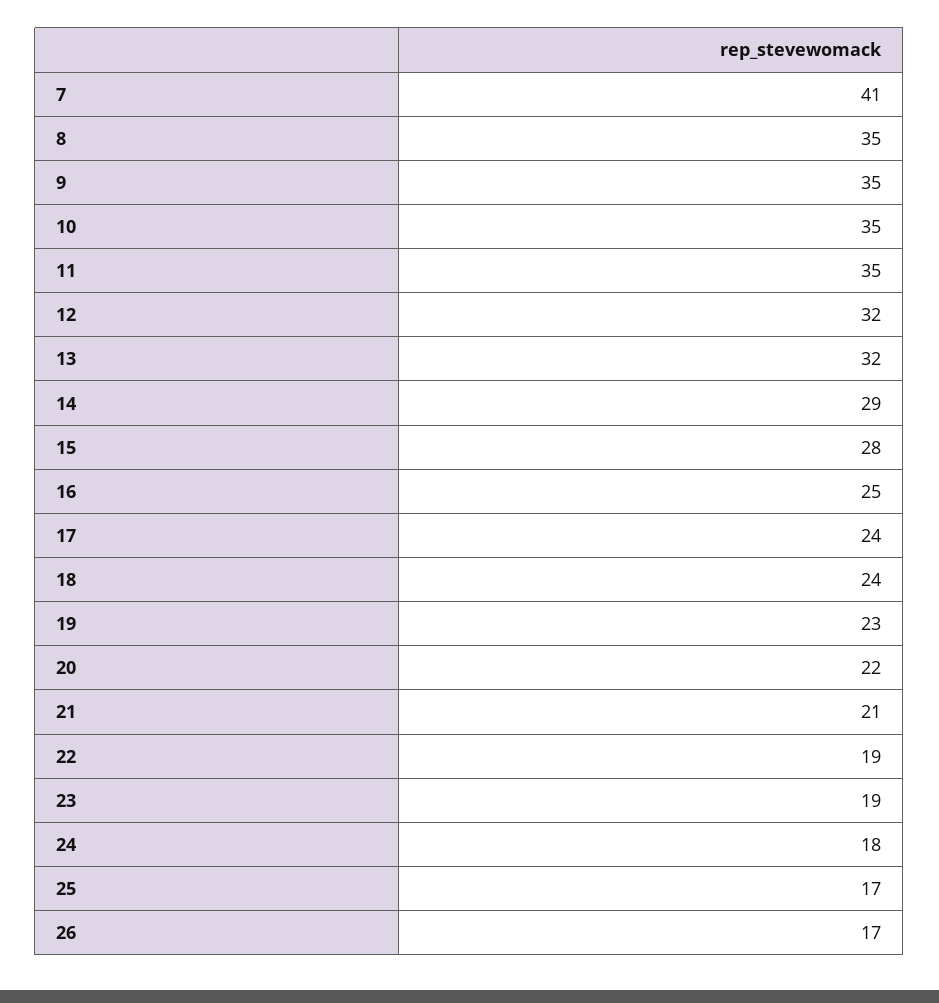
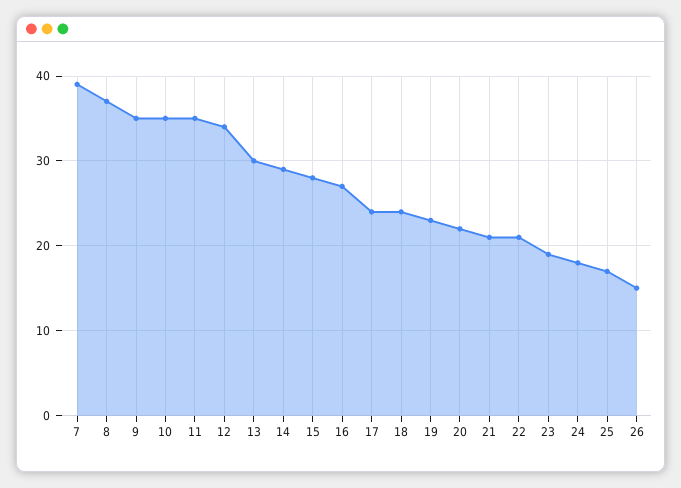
  {
-   "7": 41,
+   "7": 39,
-   "8": 35,
+   "8": 37,
    "9": 35,
    "10": 35,
    "11": 35,
-   "12": 32,
+   "12": 34,
-   "13": 32,
+   "13": 30,
    "14": 29,
    "15": 28,
-   "16": 25,
+   "16": 27,
    "17": 24,
    "18": 24,
    "19": 23,
    "20": 22,
    "21": 21,
-   "22": 19,
+   "22": 21,
    "23": 19,
    "24": 18,
    "25": 17,
-   "26": 17
+   "26": 15
  }

